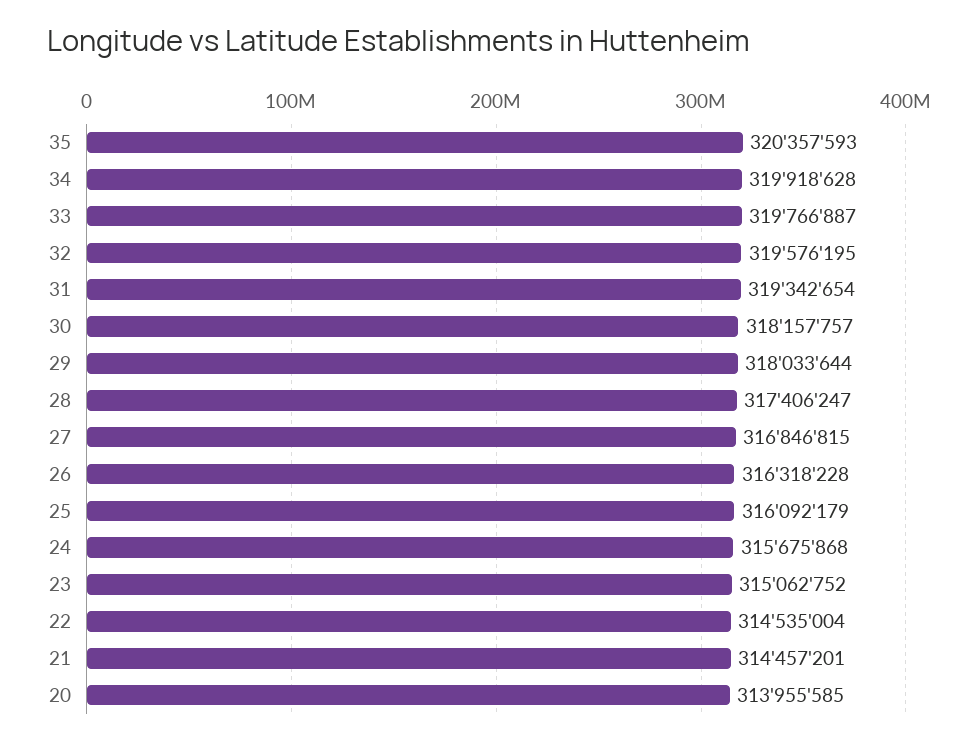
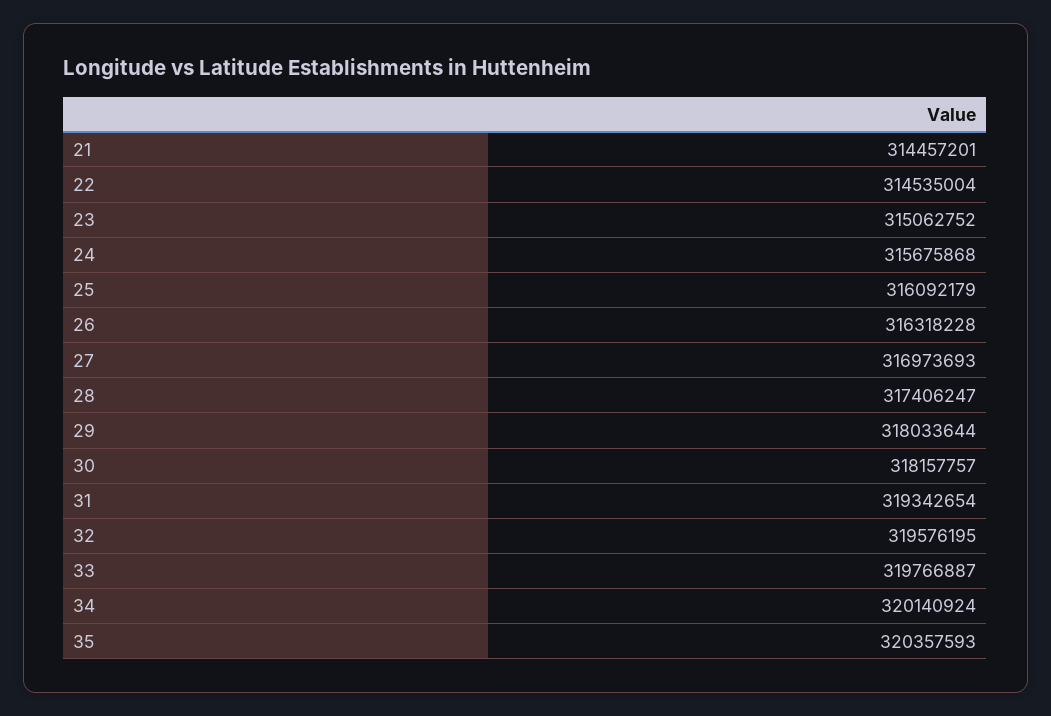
  {
    "35": 320357593,
-   "34": 319918628,
+   "34": 320140924,
    "33": 319766887,
    "32": 319576195,
    "31": 319342654,
    "30": 318157757,
    "29": 318033644,
    "28": 317406247,
-   "27": 316846815,
+   "27": 316973693,
    "26": 316318228,
    "25": 316092179,
    "24": 315675868,
    "23": 315062752,
    "22": 314535004,
-   "21": 314457201,
+   "21": 314457201
-   "20": 313955585
  }

